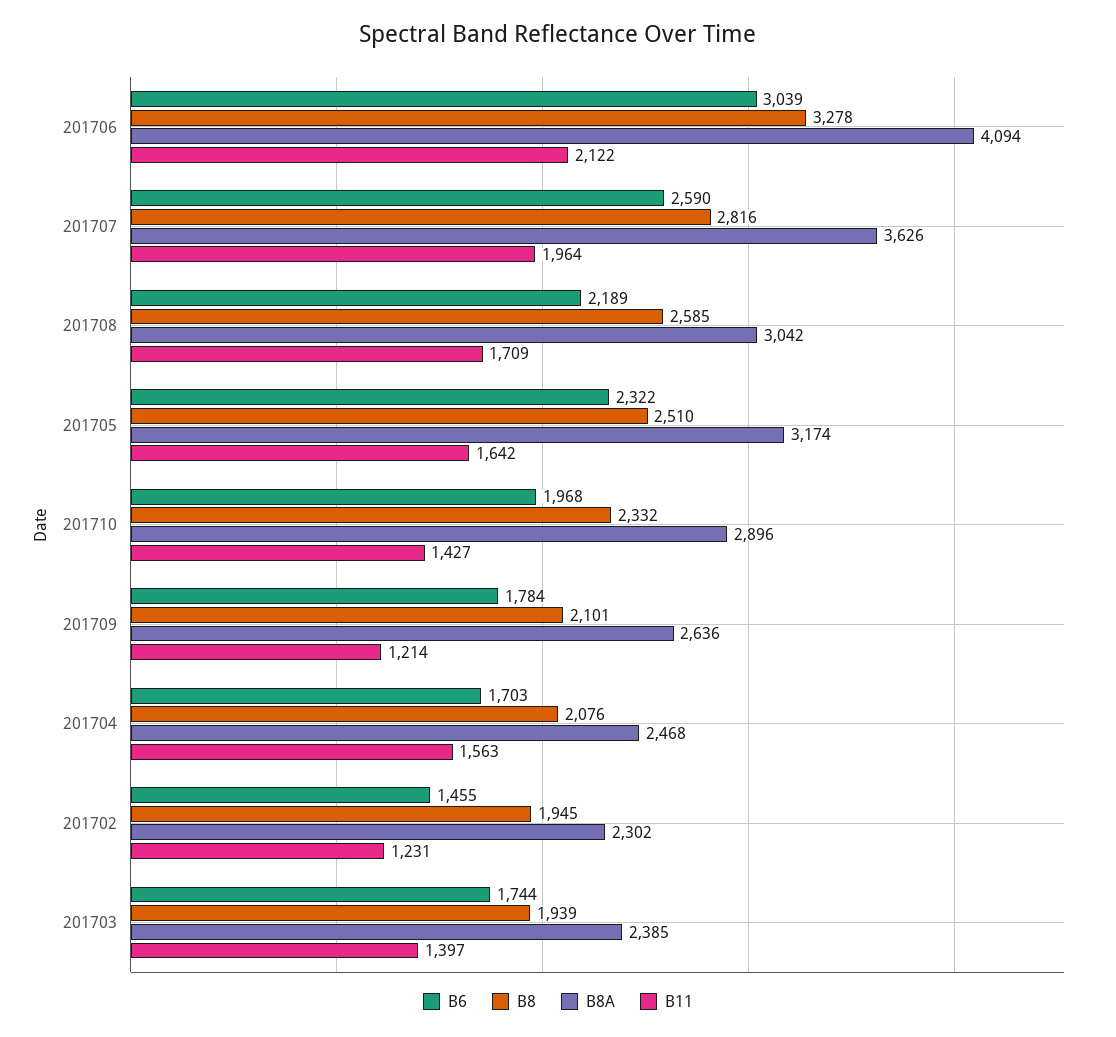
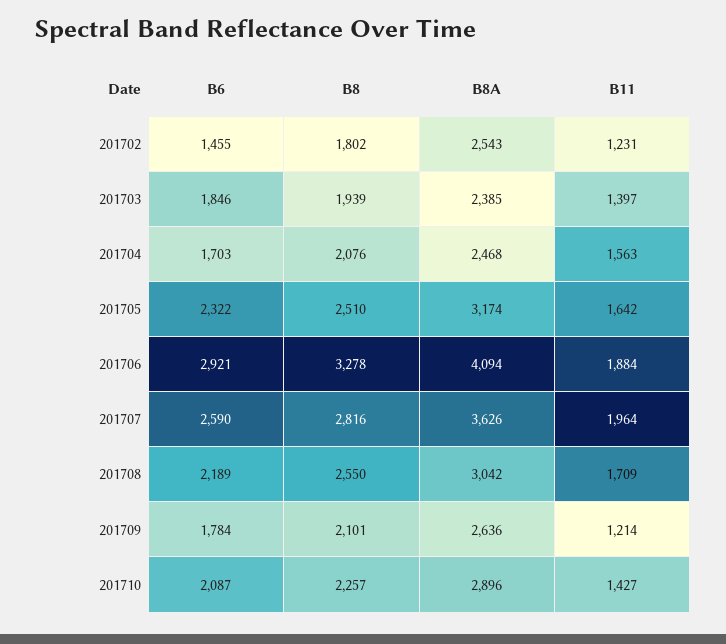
  {
    "B6": {
-     "201706": 3039,
+     "201706": 2921,
      "201707": 2590,
      "201708": 2189,
      "201705": 2322,
-     "201710": 1968,
+     "201710": 2087,
      "201709": 1784,
      "201704": 1703,
      "201702": 1455,
-     "201703": 1744
+     "201703": 1846
    },
    "B8": {
      "201706": 3278,
      "201707": 2816,
-     "201708": 2585,
+     "201708": 2550,
      "201705": 2510,
-     "201710": 2332,
+     "201710": 2257,
      "201709": 2101,
      "201704": 2076,
-     "201702": 1945,
+     "201702": 1802,
      "201703": 1939
    },
    "B8A": {
      "201706": 4094,
      "201707": 3626,
      "201708": 3042,
      "201705": 3174,
      "201710": 2896,
      "201709": 2636,
      "201704": 2468,
-     "201702": 2302,
+     "201702": 2543,
      "201703": 2385
    },
    "B11": {
-     "201706": 2122,
+     "201706": 1884,
      "201707": 1964,
      "201708": 1709,
      "201705": 1642,
      "201710": 1427,
      "201709": 1214,
      "201704": 1563,
      "201702": 1231,
      "201703": 1397
    }
  }

